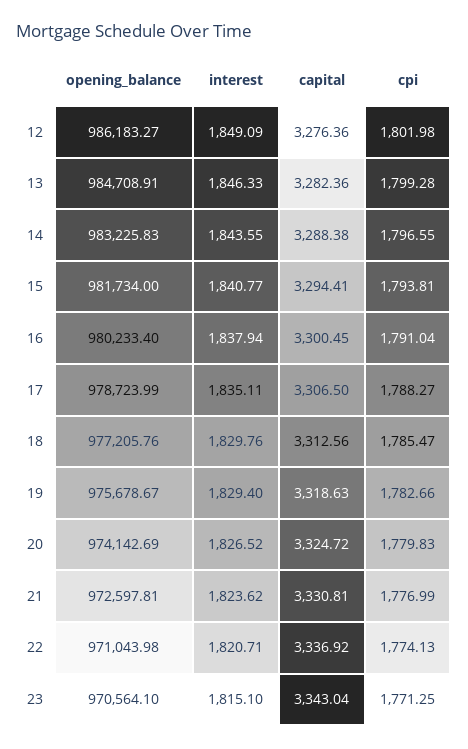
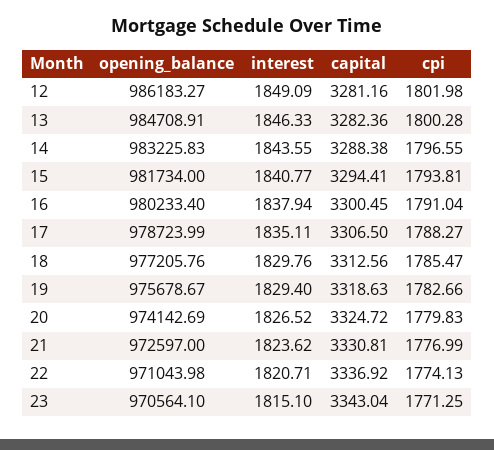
  {
    "opening_balance": {
      "12": 986183.27,
      "13": 984708.91,
      "14": 983225.83,
      "15": 981734,
      "16": 980233.4,
      "17": 978723.99,
      "18": 977205.76,
      "19": 975678.67,
      "20": 974142.69,
-     "21": 972597.81,
+     "21": 972597,
      "22": 971043.98,
      "23": 970564.1
    },
    "interest": {
      "12": 1849.09,
      "13": 1846.33,
      "14": 1843.55,
      "15": 1840.77,
      "16": 1837.94,
      "17": 1835.11,
      "18": 1829.76,
      "19": 1829.4,
      "20": 1826.52,
      "21": 1823.62,
      "22": 1820.71,
      "23": 1815.1
    },
    "capital": {
-     "12": 3276.36,
+     "12": 3281.16,
      "13": 3282.36,
      "14": 3288.38,
      "15": 3294.41,
      "16": 3300.45,
      "17": 3306.5,
      "18": 3312.56,
      "19": 3318.63,
      "20": 3324.72,
      "21": 3330.81,
      "22": 3336.92,
      "23": 3343.04
    },
    "cpi": {
      "12": 1801.98,
-     "13": 1799.28,
+     "13": 1800.28,
      "14": 1796.55,
      "15": 1793.81,
      "16": 1791.04,
      "17": 1788.27,
      "18": 1785.47,
      "19": 1782.66,
      "20": 1779.83,
      "21": 1776.99,
      "22": 1774.13,
      "23": 1771.25
    }
  }

